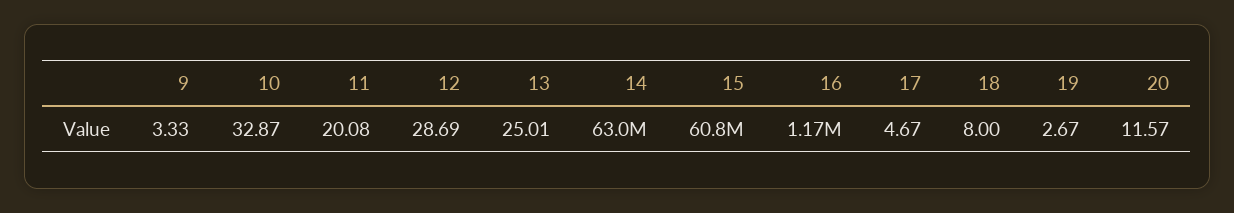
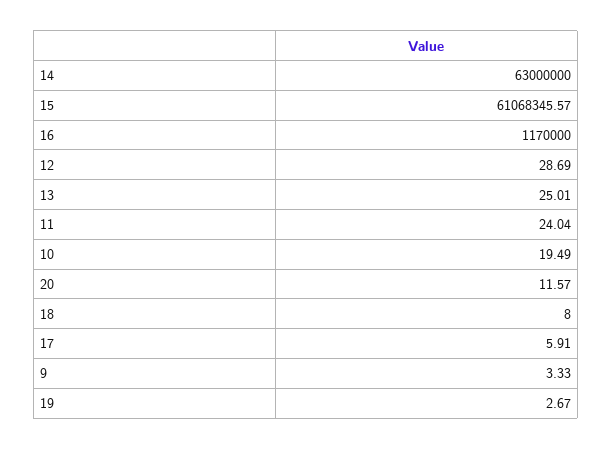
  {
    "9": 3.33,
-   "10": 32.87,
+   "10": 19.49,
-   "11": 20.08,
+   "11": 24.04,
    "12": 28.69,
    "13": 25.01,
    "14": 63000000,
-   "15": 60800000,
+   "15": 61068345.57,
    "16": 1170000,
-   "17": 4.67,
+   "17": 5.91,
    "18": 8,
    "19": 2.67,
    "20": 11.57
  }

